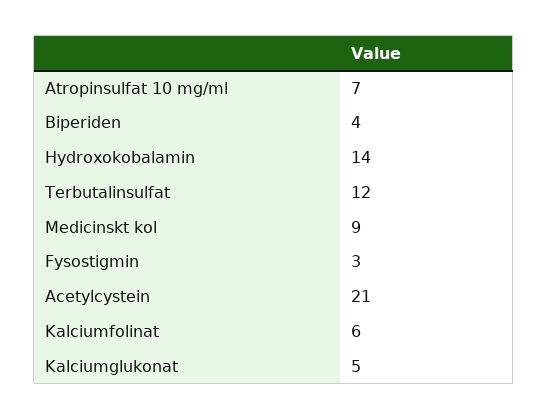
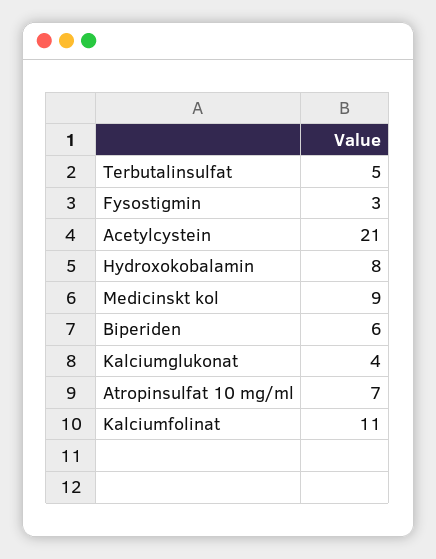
  {
    "Atropinsulfat 10 mg/ml": 7,
-   "Biperiden": 4,
+   "Biperiden": 6,
-   "Hydroxokobalamin": 14,
+   "Hydroxokobalamin": 8,
-   "Terbutalinsulfat": 12,
+   "Terbutalinsulfat": 5,
    "Medicinskt kol": 9,
    "Fysostigmin": 3,
    "Acetylcystein": 21,
-   "Kalciumfolinat": 6,
+   "Kalciumfolinat": 11,
-   "Kalciumglukonat": 5
+   "Kalciumglukonat": 4
  }

